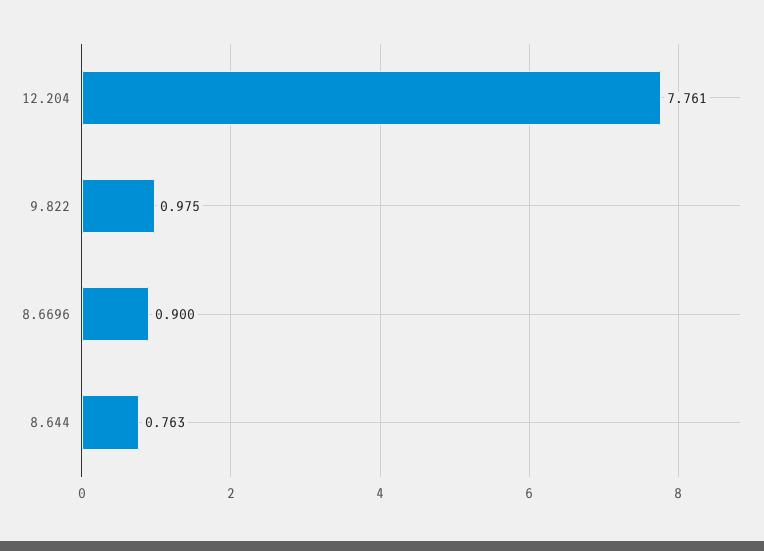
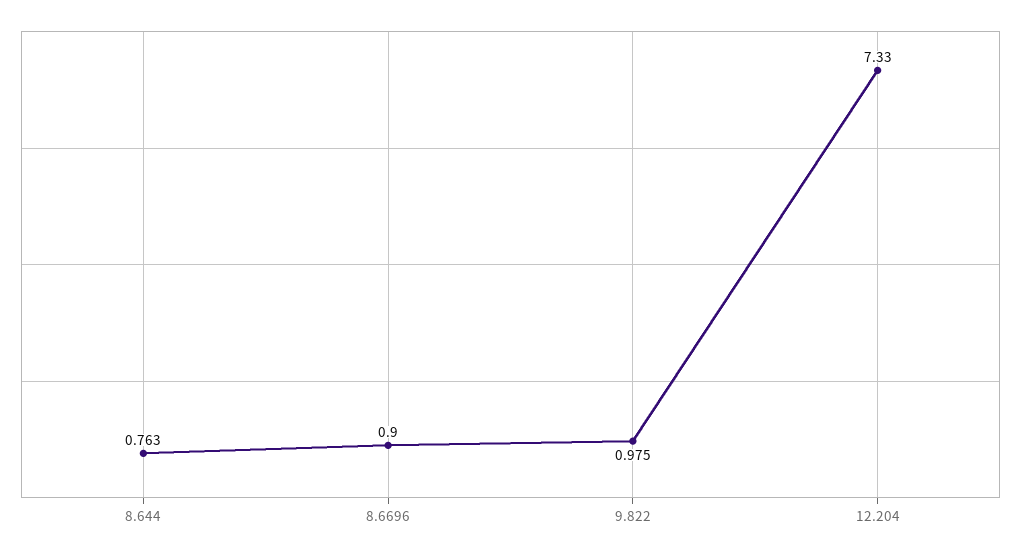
  {
-   "12.204": 7.761,
+   "12.204": 7.33,
    "9.822": 0.975,
    "8.6696": 0.9,
    "8.644": 0.763
  }

